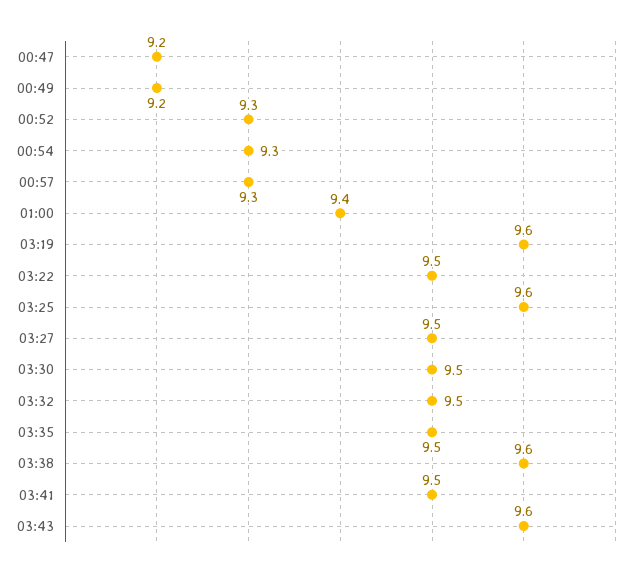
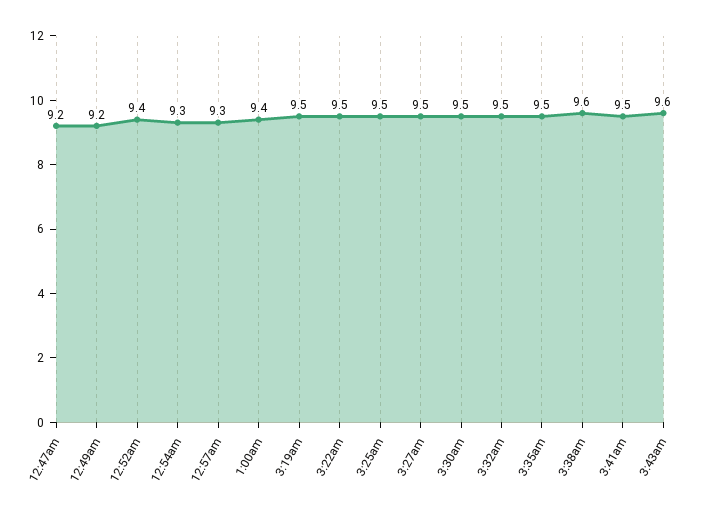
  {
    "00:47": 9.2,
    "00:49": 9.2,
-   "00:52": 9.3,
+   "00:52": 9.4,
    "00:54": 9.3,
    "00:57": 9.3,
    "01:00": 9.4,
-   "03:19": 9.6,
+   "03:19": 9.5,
    "03:22": 9.5,
-   "03:25": 9.6,
+   "03:25": 9.5,
    "03:27": 9.5,
    "03:30": 9.5,
    "03:32": 9.5,
    "03:35": 9.5,
    "03:38": 9.6,
    "03:41": 9.5,
    "03:43": 9.6
  }

